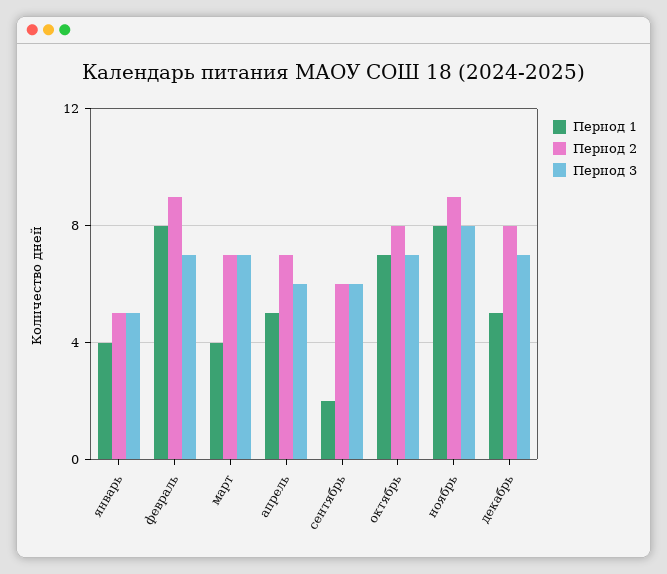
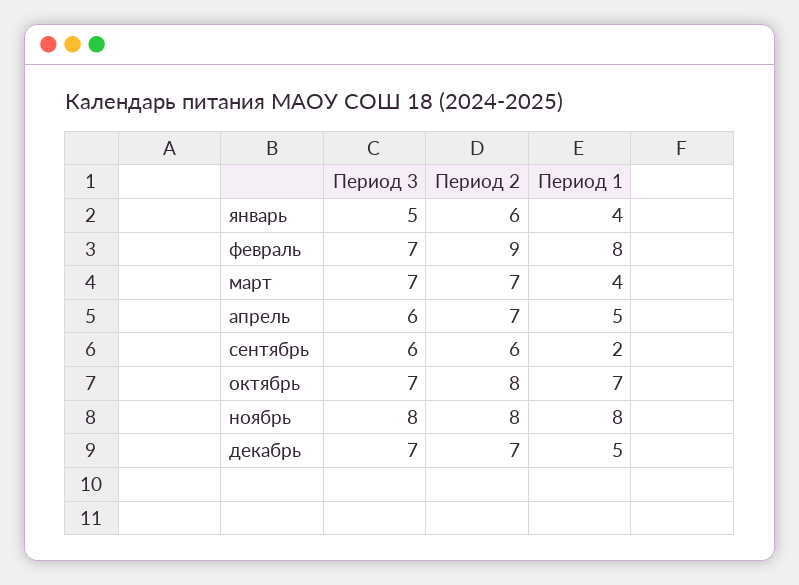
  {
    "Период 1": {
      "январь": 4,
      "февраль": 8,
      "март": 4,
      "апрель": 5,
      "сентябрь": 2,
      "октябрь": 7,
      "ноябрь": 8,
      "декабрь": 5
    },
    "Период 2": {
-     "январь": 5,
+     "январь": 6,
      "февраль": 9,
      "март": 7,
      "апрель": 7,
      "сентябрь": 6,
      "октябрь": 8,
-     "ноябрь": 9,
+     "ноябрь": 8,
-     "декабрь": 8
+     "декабрь": 7
    },
    "Период 3": {
      "январь": 5,
      "февраль": 7,
      "март": 7,
      "апрель": 6,
      "сентябрь": 6,
      "октябрь": 7,
      "ноябрь": 8,
      "декабрь": 7
    }
  }

